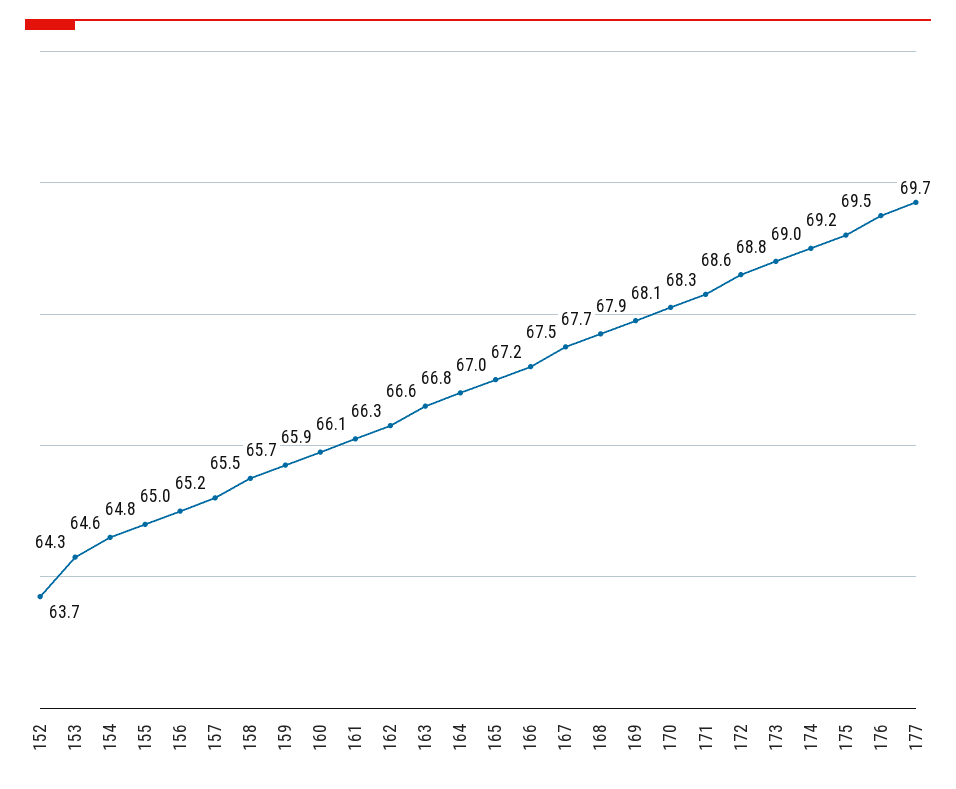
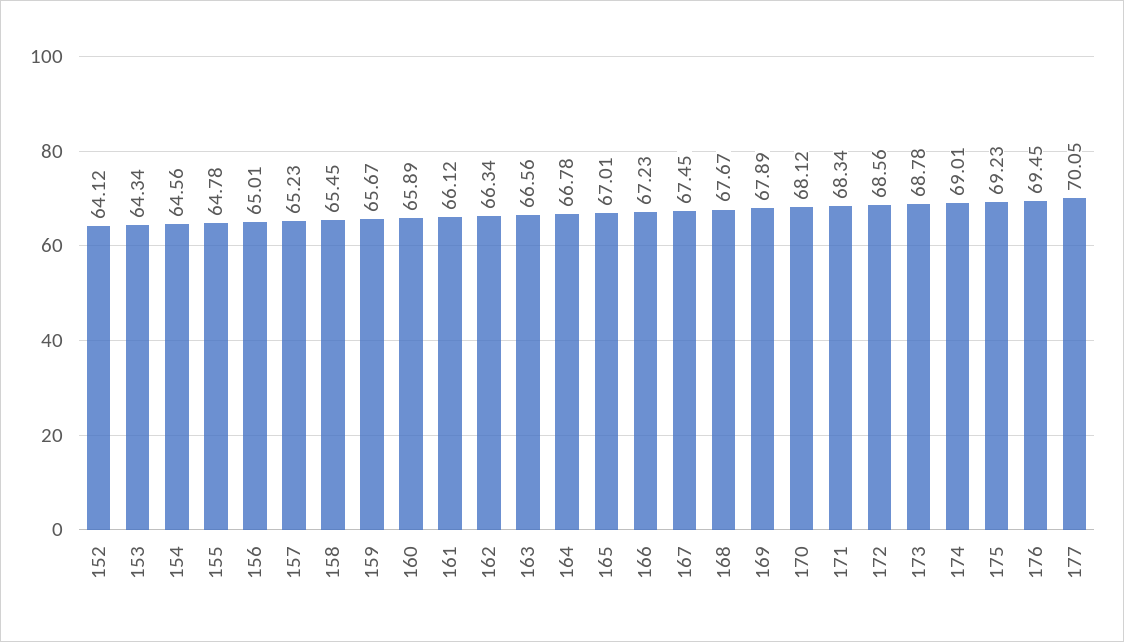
  {
-   "152": 63.7,
+   "152": 64.12,
    "153": 64.34,
    "154": 64.56,
    "155": 64.78,
    "156": 65.01,
    "157": 65.23,
    "158": 65.45,
    "159": 65.67,
    "160": 65.89,
    "161": 66.12,
    "162": 66.34,
    "163": 66.56,
    "164": 66.78,
    "165": 67.01,
    "166": 67.23,
    "167": 67.45,
    "168": 67.67,
    "169": 67.89,
    "170": 68.12,
    "171": 68.34,
    "172": 68.56,
    "173": 68.78,
    "174": 69.01,
    "175": 69.23,
    "176": 69.45,
-   "177": 69.7
+   "177": 70.05
  }

